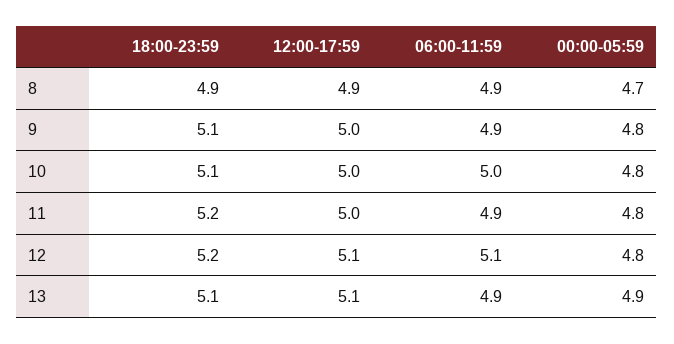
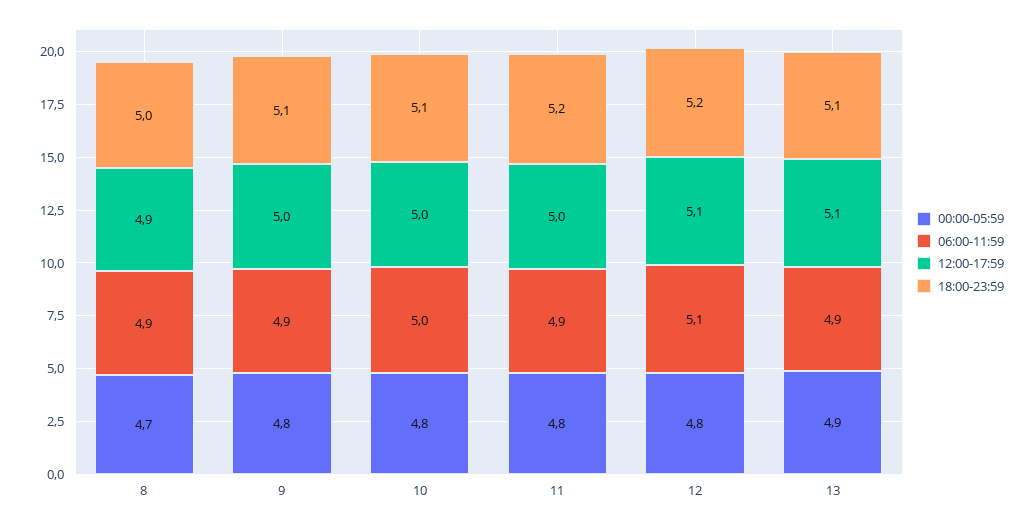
  {
    "18:00-23:59": {
-     "8": 4.9,
+     "8": 5,
      "9": 5.1,
      "10": 5.1,
      "11": 5.2,
      "12": 5.2,
      "13": 5.1
    },
    "12:00-17:59": {
      "8": 4.9,
      "9": 5,
      "10": 5,
      "11": 5,
      "12": 5.1,
      "13": 5.1
    },
    "06:00-11:59": {
      "8": 4.9,
      "9": 4.9,
      "10": 5,
      "11": 4.9,
      "12": 5.1,
      "13": 4.9
    },
    "00:00-05:59": {
      "8": 4.7,
      "9": 4.8,
      "10": 4.8,
      "11": 4.8,
      "12": 4.8,
      "13": 4.9
    }
  }

